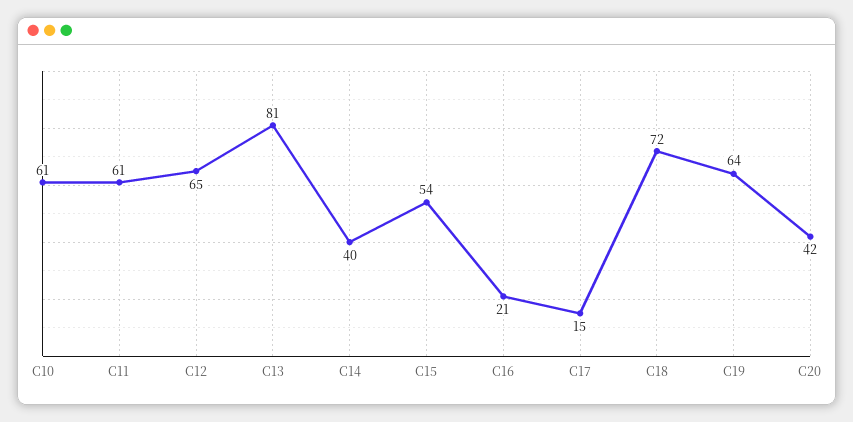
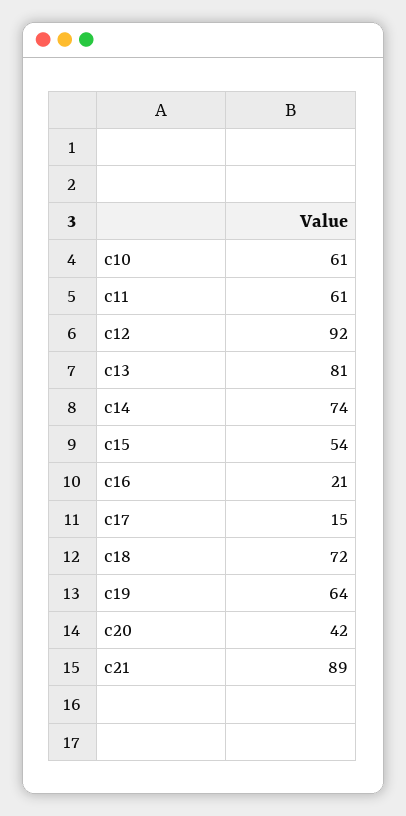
  {
    "C10": 61,
    "C11": 61,
-   "C12": 65,
+   "C12": 92,
    "C13": 81,
-   "C14": 40,
+   "C14": 74,
    "C15": 54,
    "C16": 21,
    "C17": 15,
    "C18": 72,
    "C19": 64,
-   "C20": 42
+   "C20": 42,
+   "c21": 89
  }

